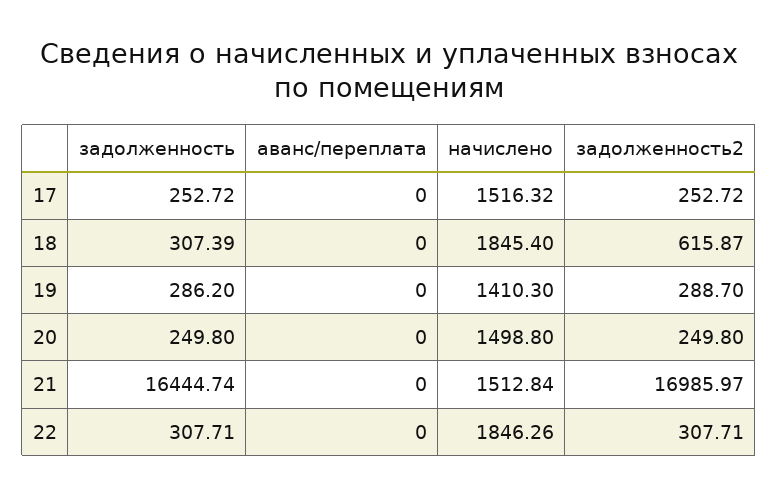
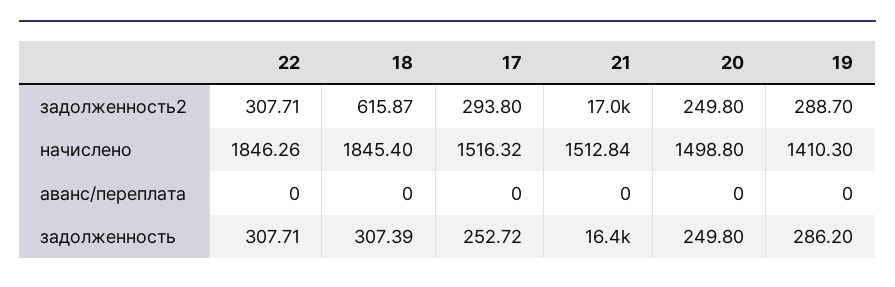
  {
    "задолженность": {
      "17": 252.72,
      "18": 307.39,
      "19": 286.2,
      "20": 249.8,
      "21": 16444.74,
      "22": 307.71
    },
    "аванс/переплата": {
      "17": 0,
      "18": 0,
      "19": 0,
      "20": 0,
      "21": 0,
      "22": 0
    },
    "начислено": {
      "17": 1516.32,
      "18": 1845.4,
      "19": 1410.3,
      "20": 1498.8,
      "21": 1512.84,
      "22": 1846.26
    },
    "задолженность2": {
-     "17": 252.72,
+     "17": 293.8,
      "18": 615.87,
      "19": 288.7,
      "20": 249.8,
      "21": 16985.97,
      "22": 307.71
    }
  }

